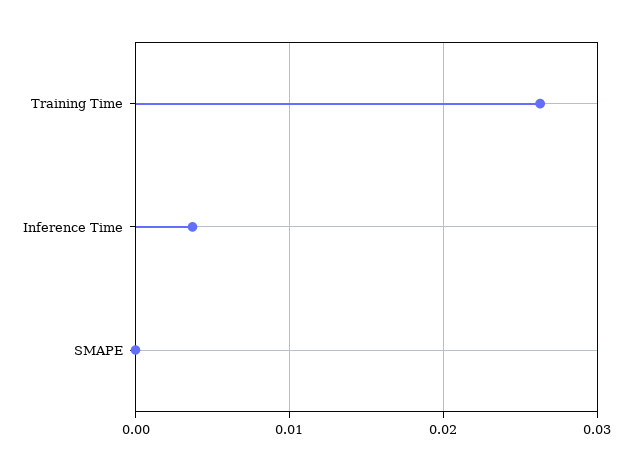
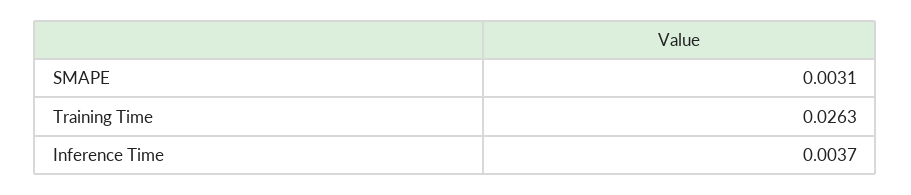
  {
    "Training Time": 0.0263,
    "Inference Time": 0.0037,
-   "SMAPE": 0
+   "SMAPE": 0.0031
  }

